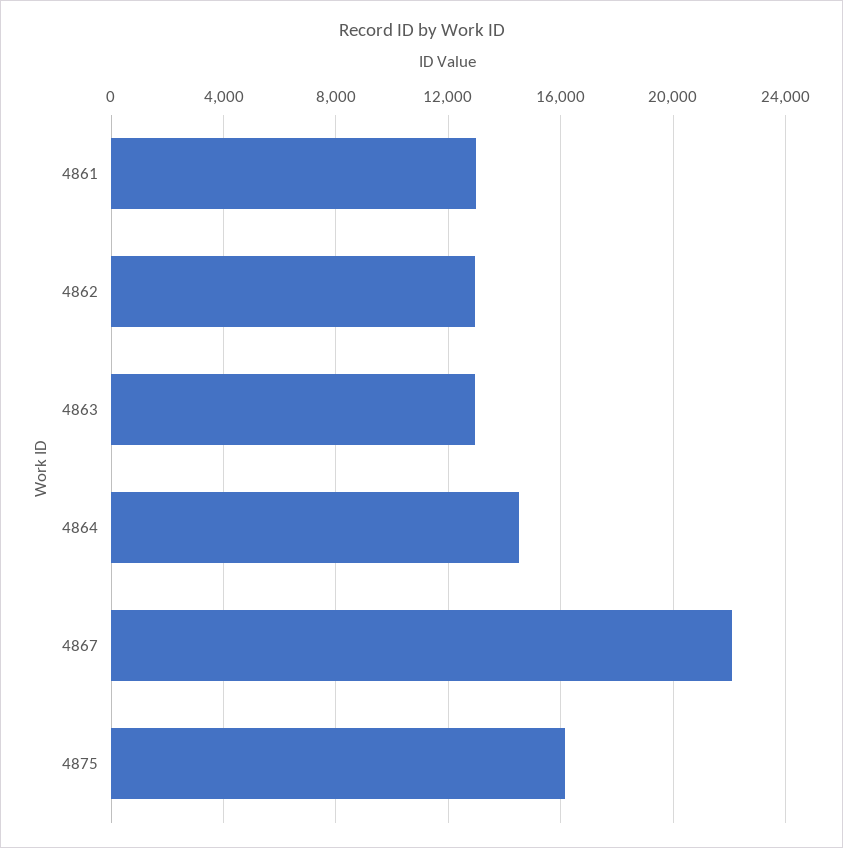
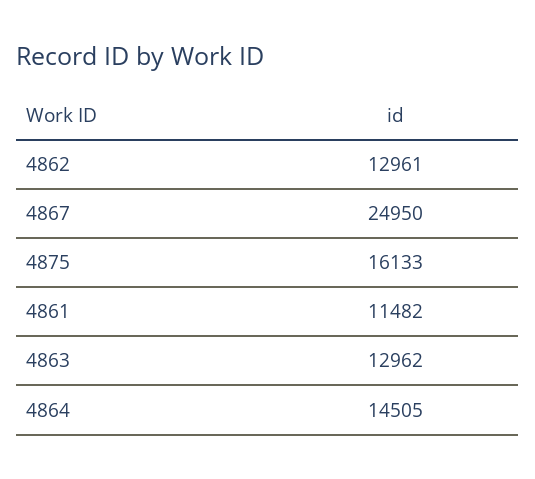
  {
-   "4861": 13000,
+   "4861": 11482,
    "4862": 12961,
    "4863": 12962,
    "4864": 14505,
-   "4867": 22000,
+   "4867": 24950,
    "4875": 16133
  }

